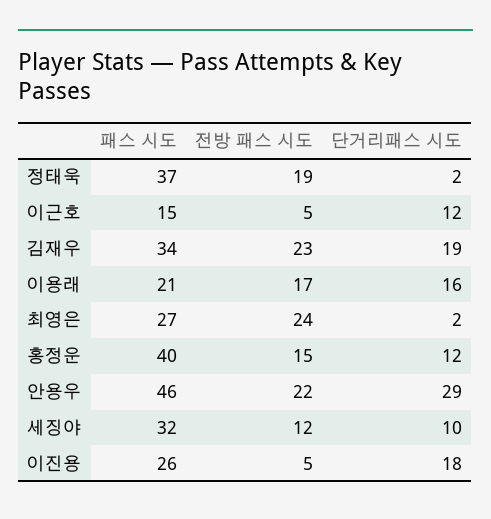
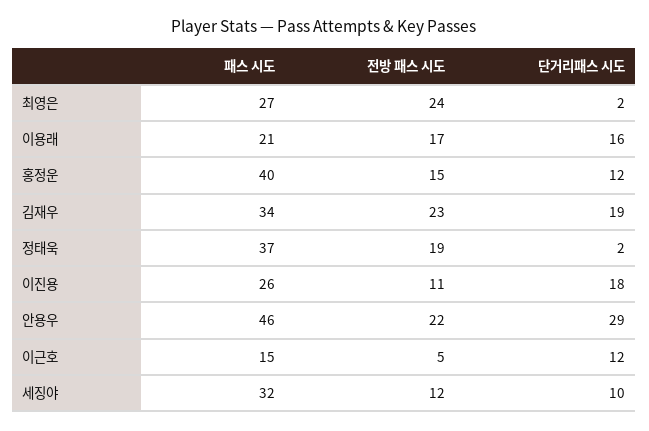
  {
    "패스 시도": {
      "정태욱": 37,
      "이근호": 15,
      "김재우": 34,
      "이용래": 21,
      "최영은": 27,
      "홍정운": 40,
      "안용우": 46,
      "세징야": 32,
      "이진용": 26
    },
    "전방 패스 시도": {
      "정태욱": 19,
      "이근호": 5,
      "김재우": 23,
      "이용래": 17,
      "최영은": 24,
      "홍정운": 15,
      "안용우": 22,
      "세징야": 12,
-     "이진용": 5
+     "이진용": 11
    },
    "단거리패스 시도": {
      "정태욱": 2,
      "이근호": 12,
      "김재우": 19,
      "이용래": 16,
      "최영은": 2,
      "홍정운": 12,
      "안용우": 29,
      "세징야": 10,
      "이진용": 18
    }
  }

